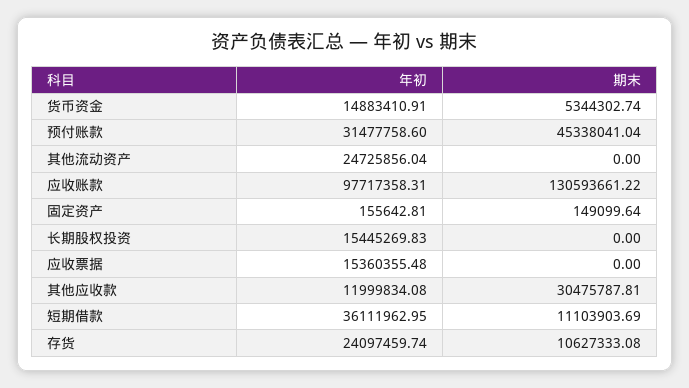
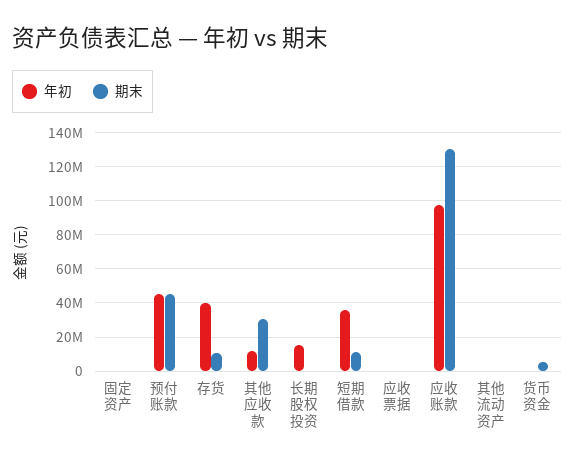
  {
    "年初": {
-     "货币资金": 14883410.91,
+     "货币资金": 0,
-     "预付账款": 31477758.6,
+     "预付账款": 45000000,
-     "其他流动资产": 24725856.04,
+     "其他流动资产": 0,
      "应收账款": 97717358.31,
      "固定资产": 155642.81,
      "长期股权投资": 15445269.83,
-     "应收票据": 15360355.48,
+     "应收票据": 0,
      "其他应收款": 11999834.08,
      "短期借款": 36111962.95,
-     "存货": 24097459.74
+     "存货": 40000000
    },
    "期末": {
      "货币资金": 5344302.74,
      "预付账款": 45338041.04,
      "其他流动资产": 0,
      "应收账款": 130593661.22,
      "固定资产": 149099.64,
      "长期股权投资": 0,
      "应收票据": 0,
      "其他应收款": 30475787.81,
      "短期借款": 11103903.69,
      "存货": 10627333.08
    }
  }

